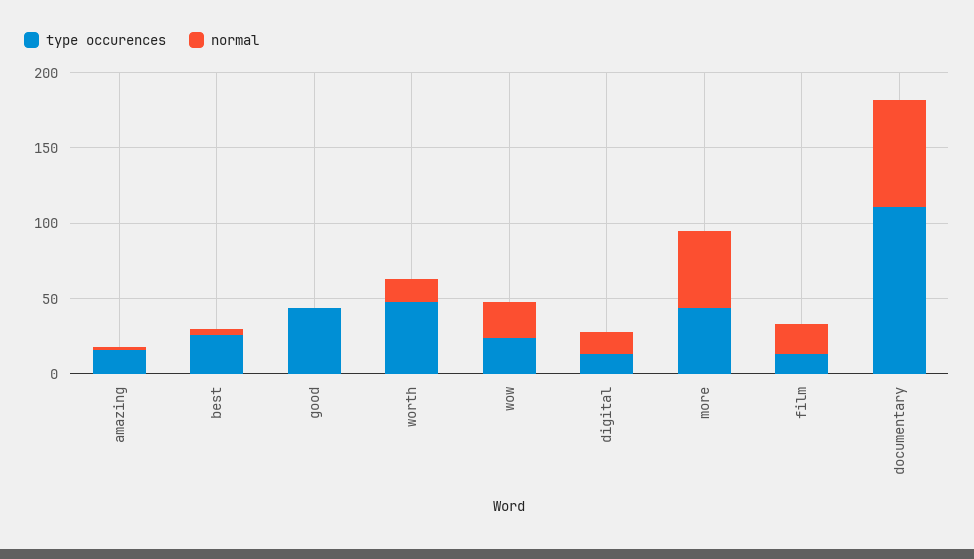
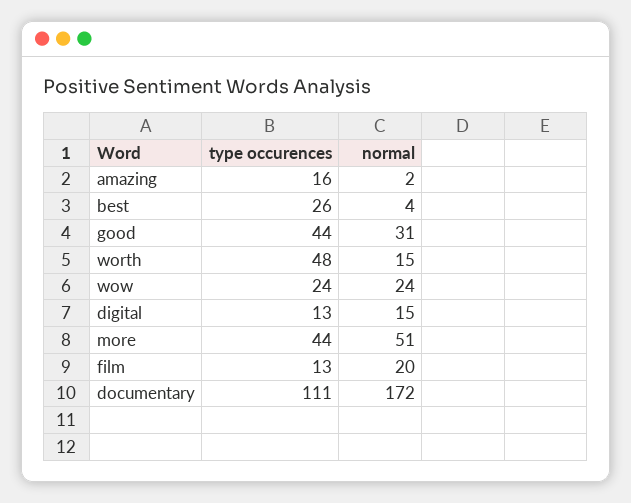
  {
    "type occurences": {
      "amazing": 16,
      "best": 26,
      "good": 44,
      "worth": 48,
      "wow": 24,
      "digital": 13,
      "more": 44,
      "film": 13,
      "documentary": 111
    },
    "normal": {
      "amazing": 2,
      "best": 4,
-     "good": 0,
+     "good": 31,
      "worth": 15,
      "wow": 24,
      "digital": 15,
      "more": 51,
      "film": 20,
-     "documentary": 70
+     "documentary": 172
    }
  }

